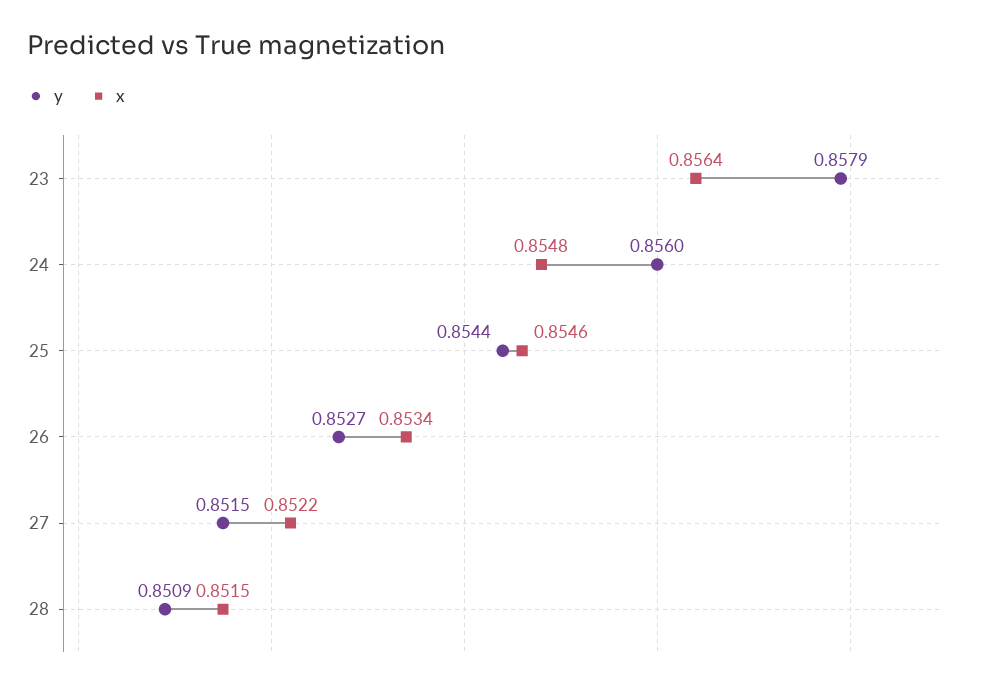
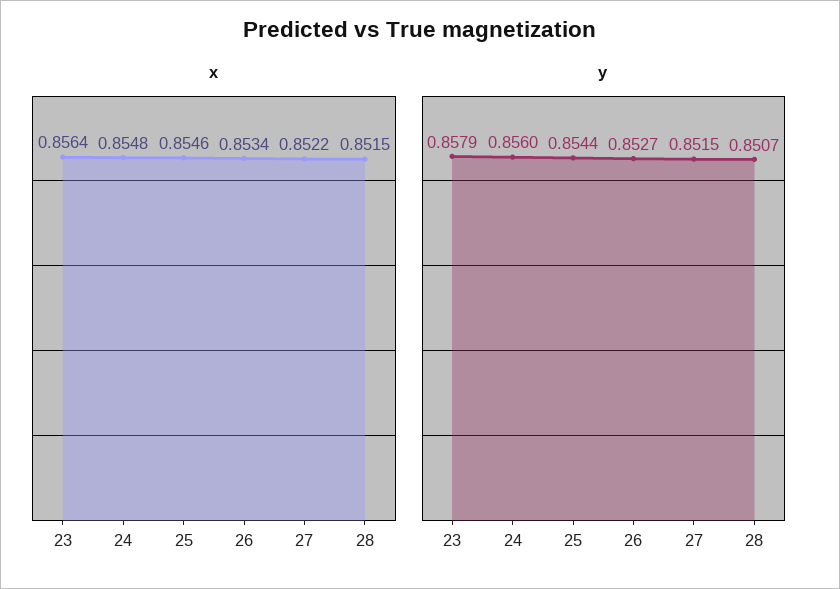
  {
    "y": {
      "23": 0.8579,
      "24": 0.856,
      "25": 0.8544,
      "26": 0.8527,
      "27": 0.8515,
-     "28": 0.8509
+     "28": 0.8507
    },
    "x": {
      "23": 0.8564,
      "24": 0.8548,
      "25": 0.8546,
      "26": 0.8534,
      "27": 0.8522,
      "28": 0.8515
    }
  }

